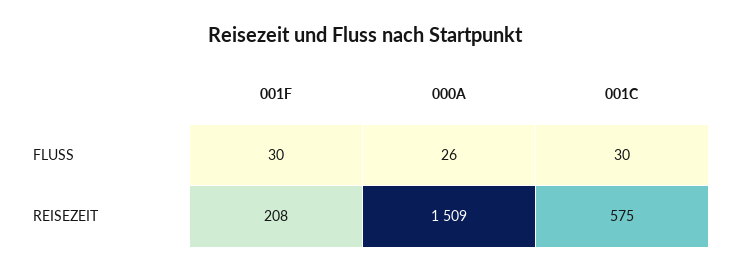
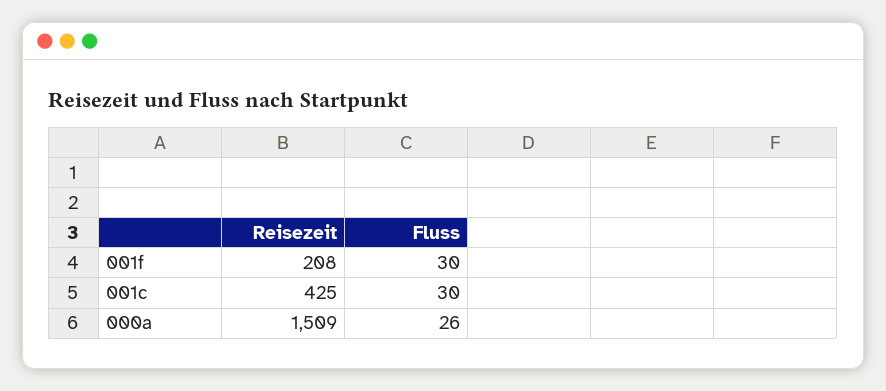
  {
    "001F": {
      "FLUSS": 30,
      "REISEZEIT": 208
    },
    "000A": {
      "FLUSS": 26,
      "REISEZEIT": 1509
    },
    "001C": {
      "FLUSS": 30,
-     "REISEZEIT": 575
+     "REISEZEIT": 425
    }
  }

